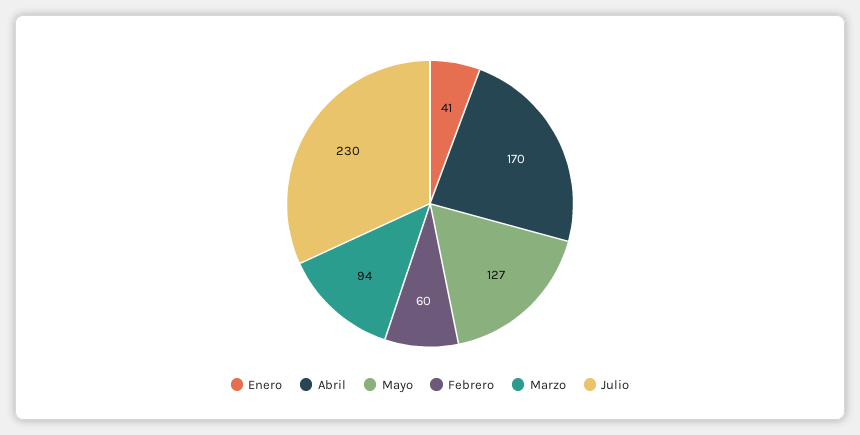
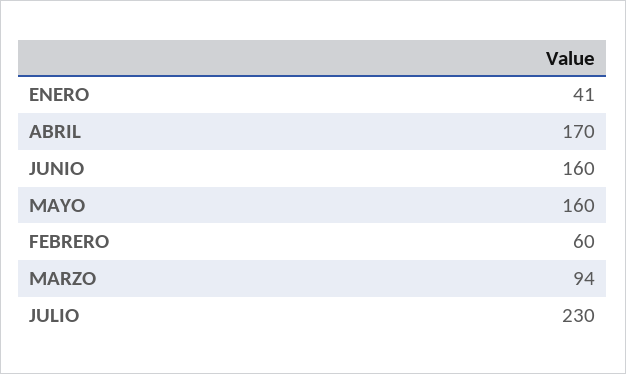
  {
    "Enero": 41,
    "Abril": 170,
-   "Mayo": 127,
+   "Mayo": 160,
    "Febrero": 60,
    "Marzo": 94,
-   "Julio": 230
+   "Julio": 230,
+   "JUNIO": 160
  }

